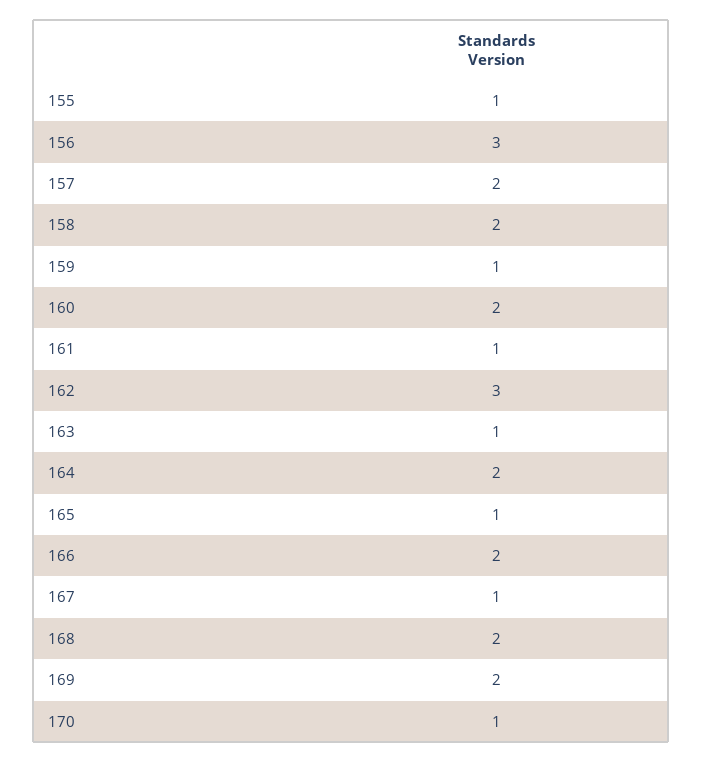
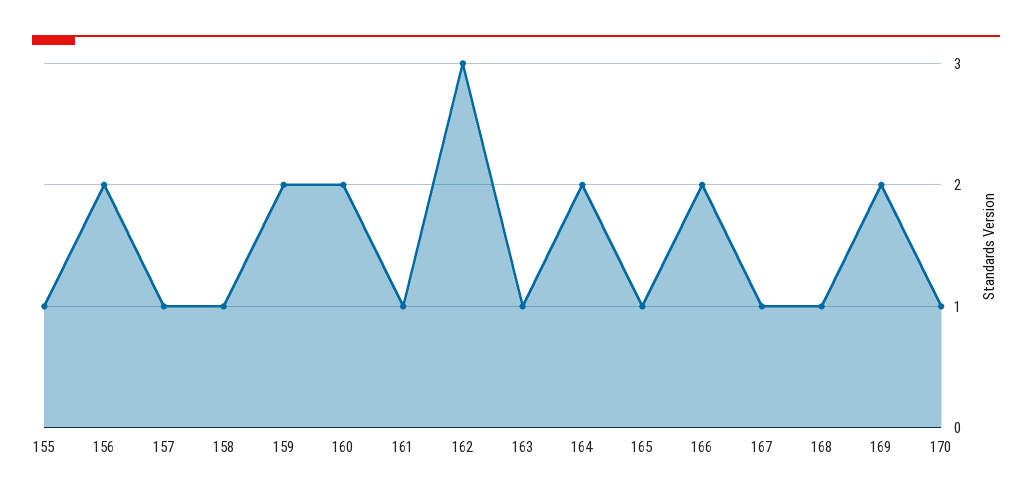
  {
    "155": 1,
-   "156": 3,
+   "156": 2,
-   "157": 2,
+   "157": 1,
-   "158": 2,
+   "158": 1,
-   "159": 1,
+   "159": 2,
    "160": 2,
    "161": 1,
    "162": 3,
    "163": 1,
    "164": 2,
    "165": 1,
    "166": 2,
    "167": 1,
-   "168": 2,
+   "168": 1,
    "169": 2,
    "170": 1
  }

